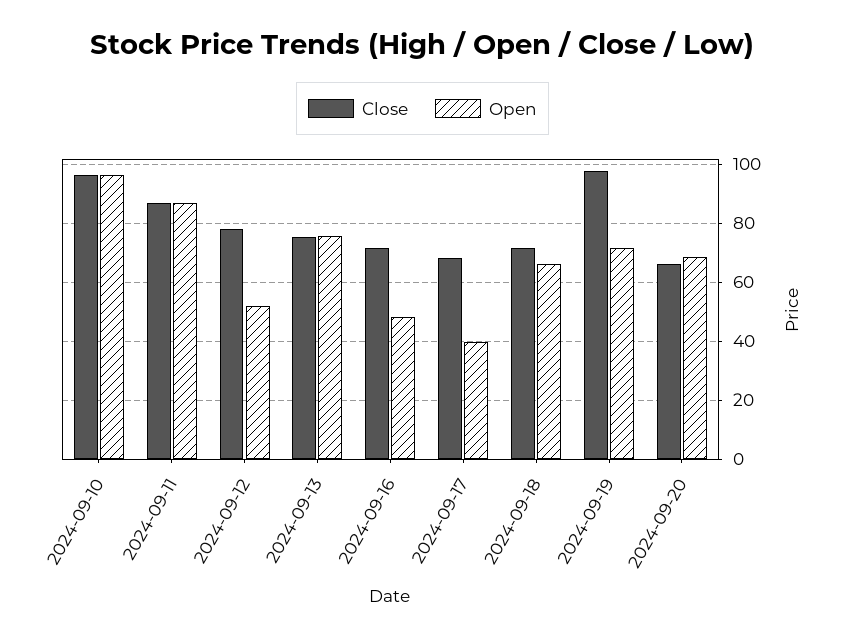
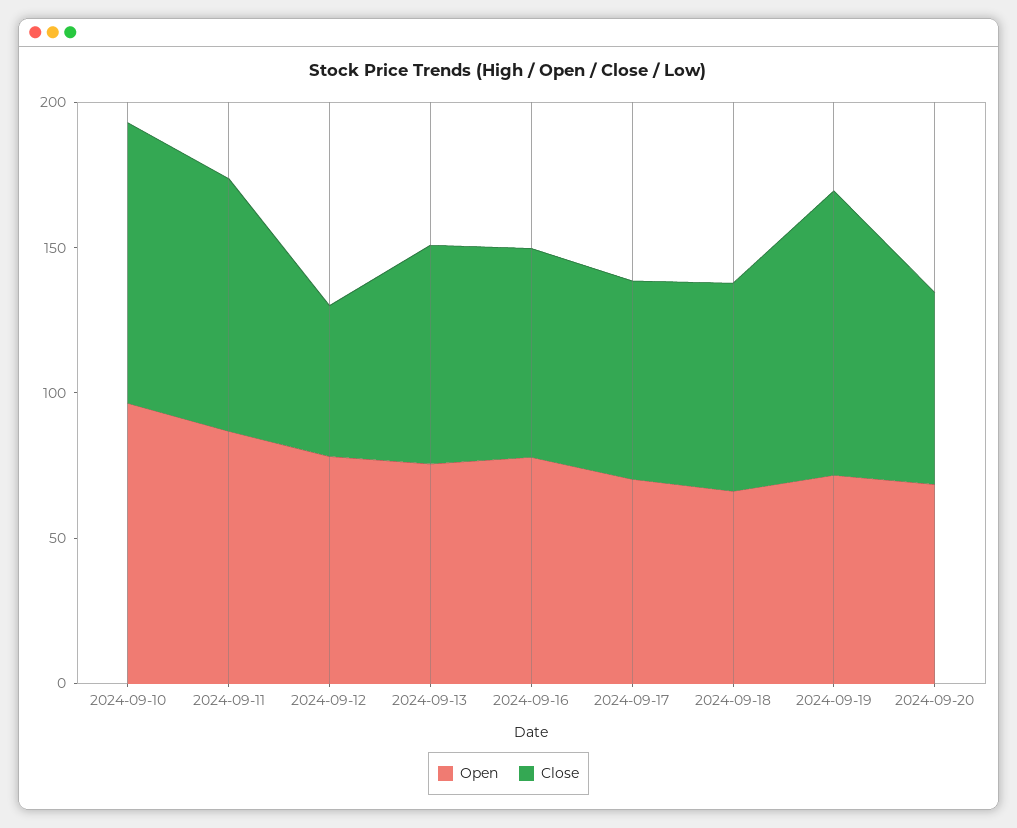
  {
    "Close": {
      "2024-09-10": 97.5,
      "2024-09-11": 87.5,
-     "2024-09-12": 77.5,
+     "2024-09-12": 50,
      "2024-09-13": 75,
      "2024-09-16": 72.5,
      "2024-09-17": 67.5,
      "2024-09-18": 72.5,
      "2024-09-19": 97.5,
      "2024-09-20": 65
    },
    "Open": {
      "2024-09-10": 97.5,
      "2024-09-11": 87.5,
-     "2024-09-12": 52.5,
+     "2024-09-12": 80,
      "2024-09-13": 75,
-     "2024-09-16": 47.5,
+     "2024-09-16": 80,
-     "2024-09-17": 40,
+     "2024-09-17": 70,
      "2024-09-18": 65,
      "2024-09-19": 72.5,
      "2024-09-20": 67.5
    }
  }

